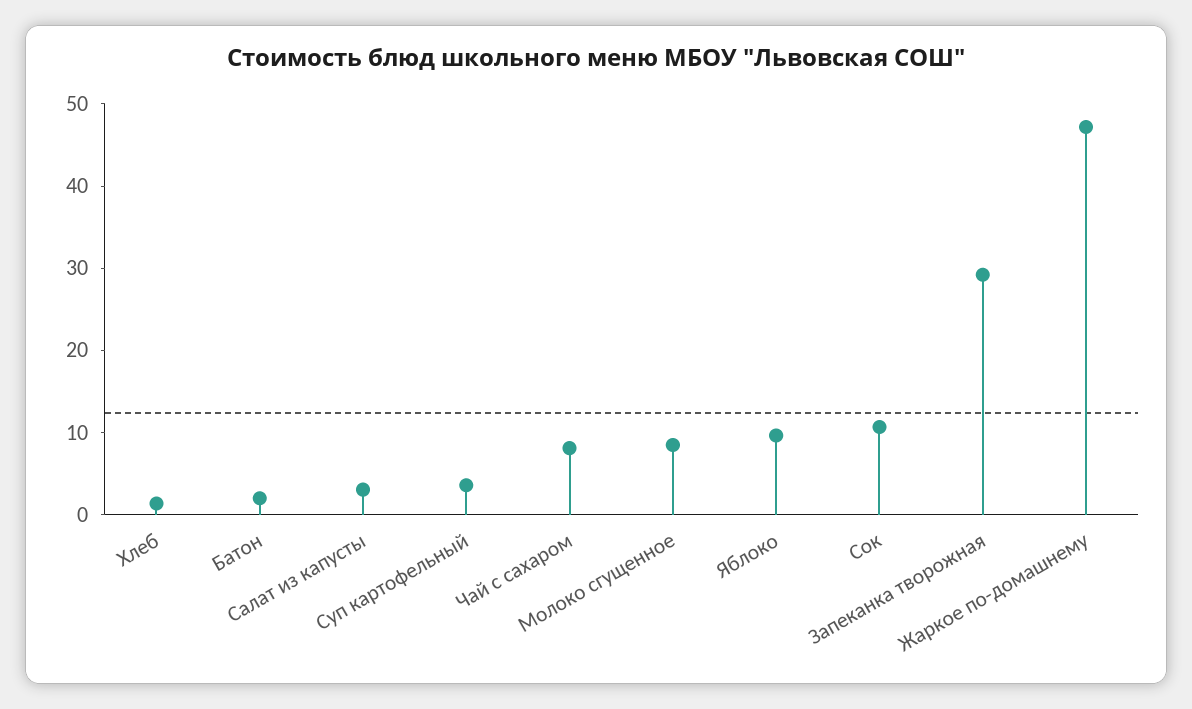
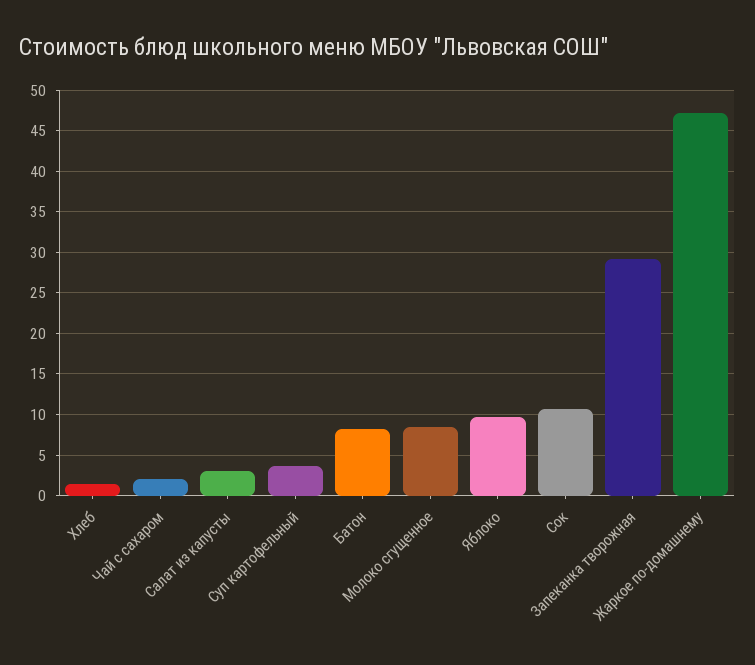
  {
    "Хлеб": 1,
-   "Батон": 2,
+   "Батон": 8,
    "Салат из капусты": 3,
    "Суп картофельный": 4,
-   "Чай с сахаром": 8,
+   "Чай с сахаром": 2,
    "Молоко сгущенное": 9,
    "Яблоко": 10,
    "Сок": 11,
    "Запеканка творожная": 29,
    "Жаркое по-домашнему": 47
  }

